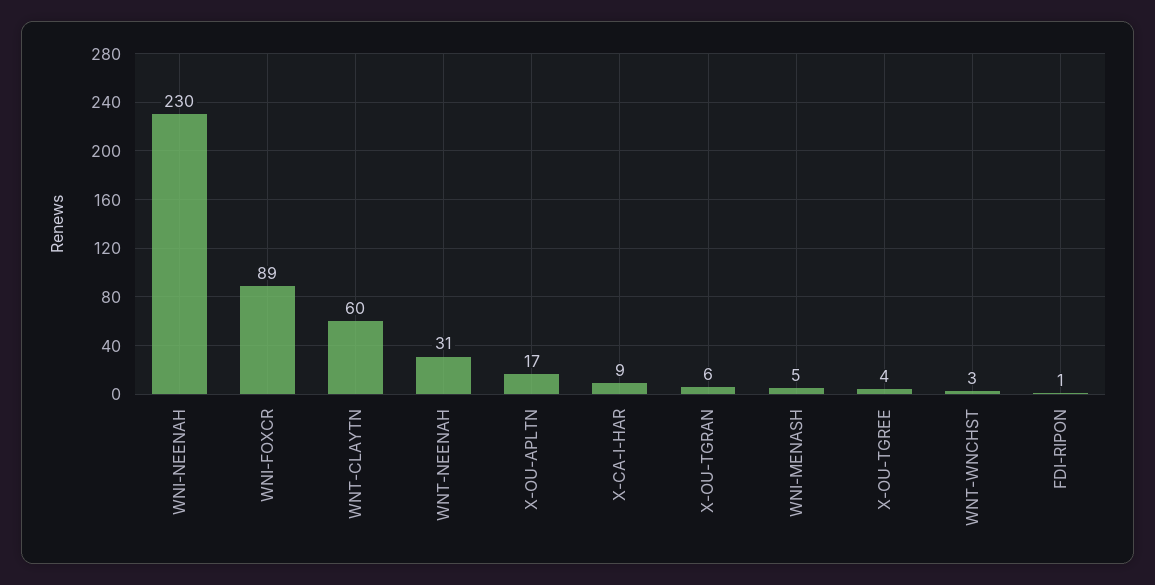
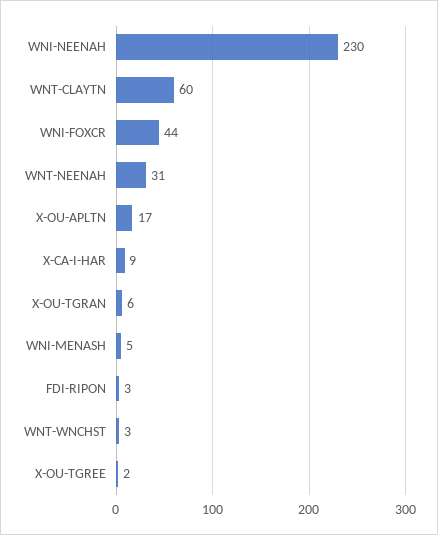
  {
    "WNI-NEENAH": 230,
-   "WNI-FOXCR": 89,
+   "WNI-FOXCR": 44,
    "WNT-CLAYTN": 60,
    "WNT-NEENAH": 31,
    "X-OU-APLTN": 17,
    "X-CA-I-HAR": 9,
    "X-OU-TGRAN": 6,
    "WNI-MENASH": 5,
-   "X-OU-TGREE": 4,
+   "X-OU-TGREE": 2,
    "WNT-WNCHST": 3,
-   "FDI-RIPON": 1
+   "FDI-RIPON": 3
  }

